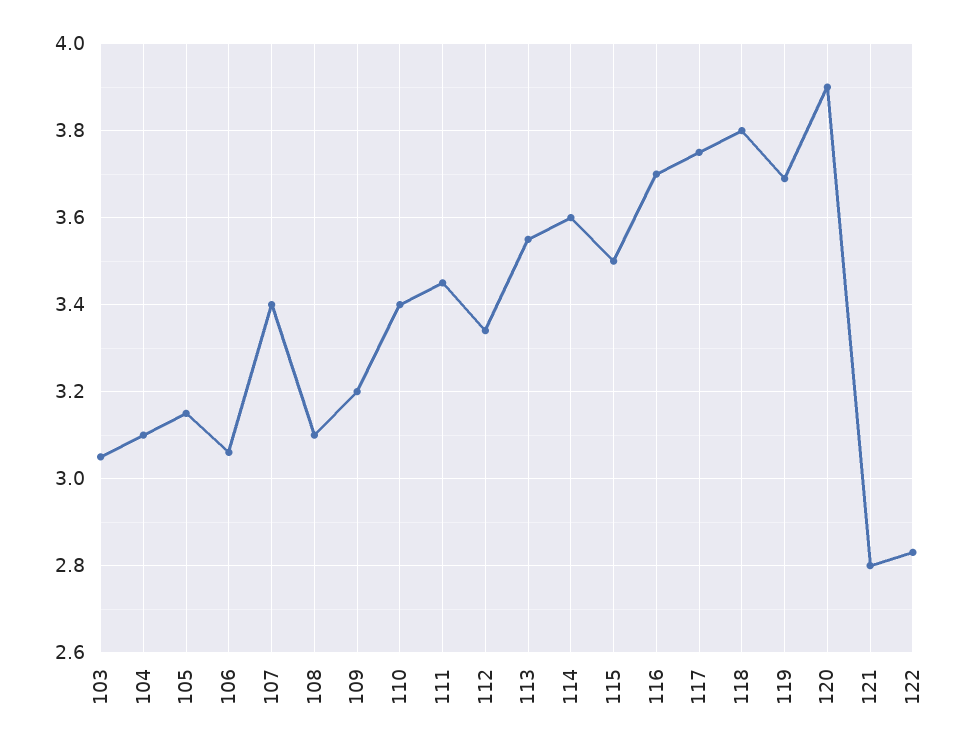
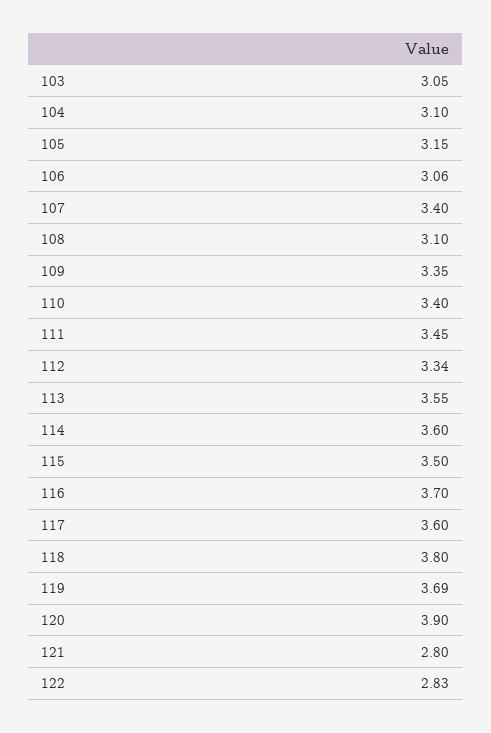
  {
    "103": 3.05,
    "104": 3.1,
    "105": 3.15,
    "106": 3.06,
    "107": 3.4,
    "108": 3.1,
-   "109": 3.2,
+   "109": 3.35,
    "110": 3.4,
    "111": 3.45,
    "112": 3.34,
    "113": 3.55,
    "114": 3.6,
    "115": 3.5,
    "116": 3.7,
-   "117": 3.75,
+   "117": 3.6,
    "118": 3.8,
    "119": 3.69,
    "120": 3.9,
    "121": 2.8,
    "122": 2.83
  }

